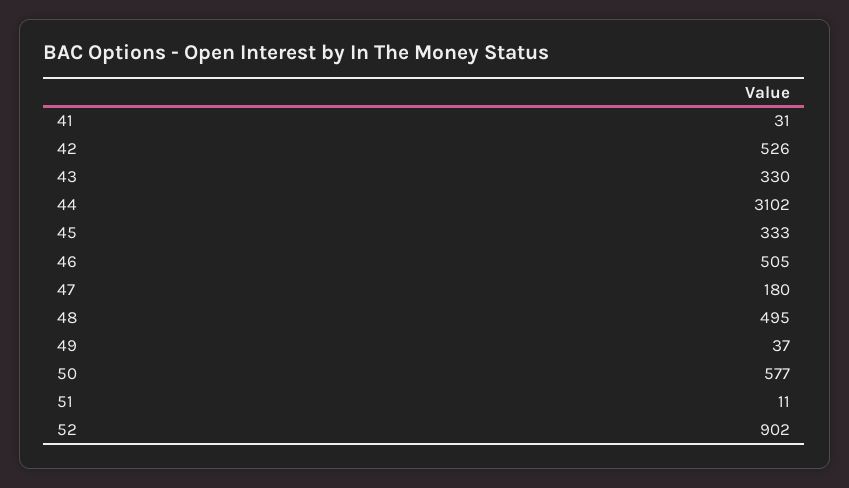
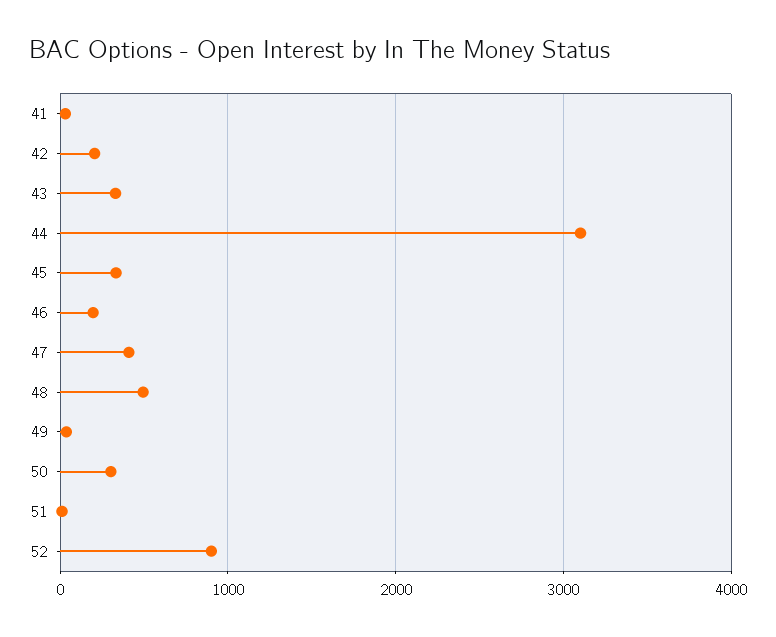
  {
    "41": 31,
-   "42": 526,
+   "42": 200,
    "43": 330,
    "44": 3102,
    "45": 333,
-   "46": 505,
+   "46": 200,
-   "47": 180,
+   "47": 400,
    "48": 495,
    "49": 37,
-   "50": 577,
+   "50": 300,
    "51": 11,
    "52": 902
  }

